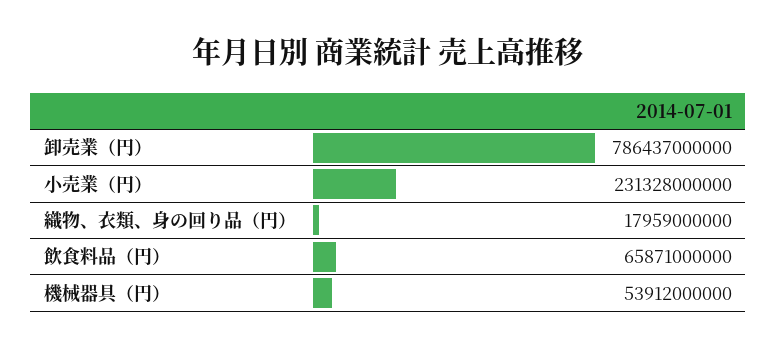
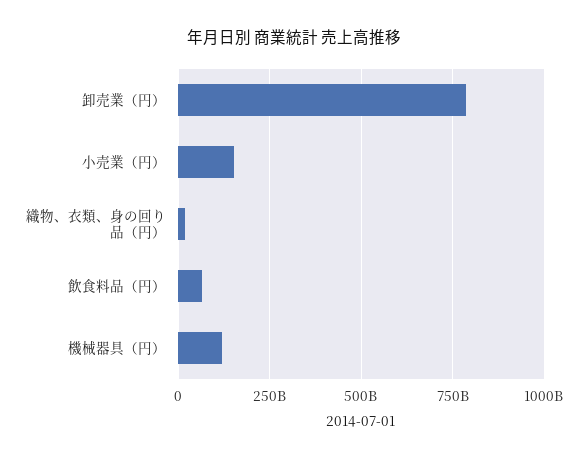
  {
    "卸売業（円）": 786437000000,
-   "小売業（円）": 231328000000,
+   "小売業（円）": 150000000000,
    "織物、衣類、身の回り品（円）": 17959000000,
    "飲食料品（円）": 65871000000,
-   "機械器具（円）": 53912000000
+   "機械器具（円）": 125000000000
  }

